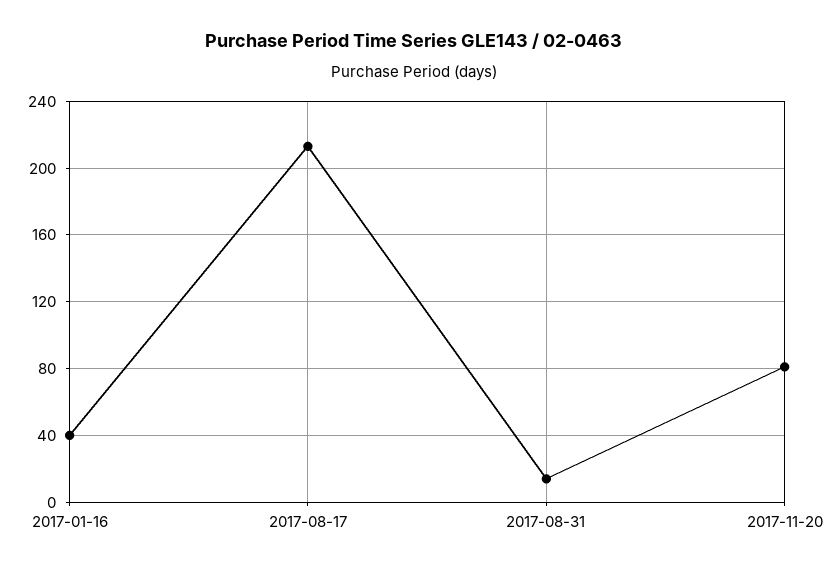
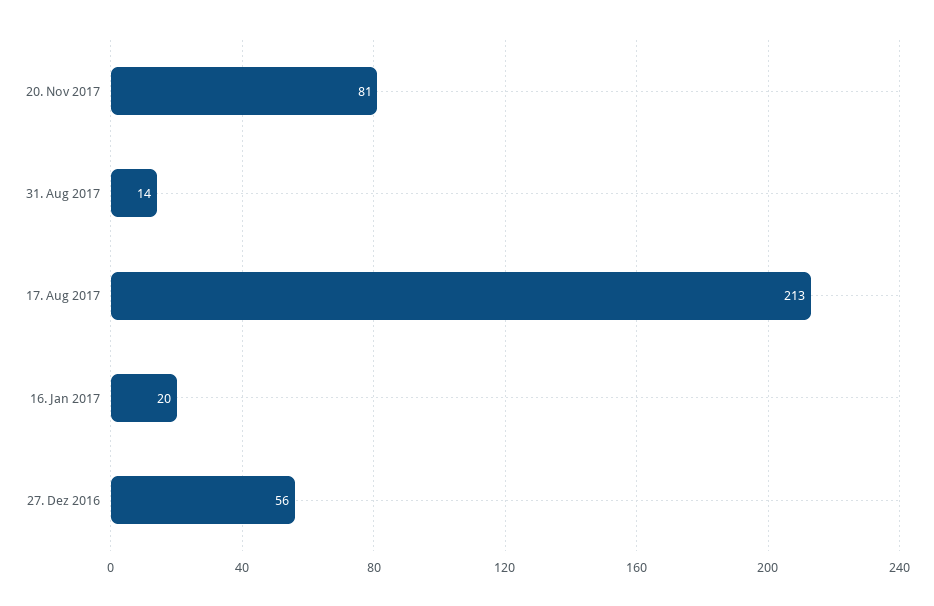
  {
-   "2017-01-16": 40,
+   "2017-01-16": 20,
    "2017-08-17": 213,
    "2017-08-31": 14,
-   "2017-11-20": 81
+   "2017-11-20": 81,
+   "27. Dez 2016": 56
  }

